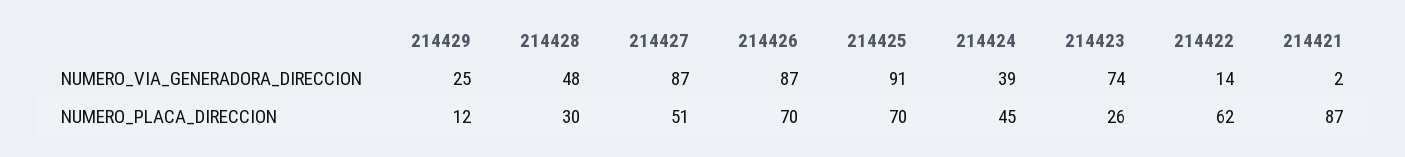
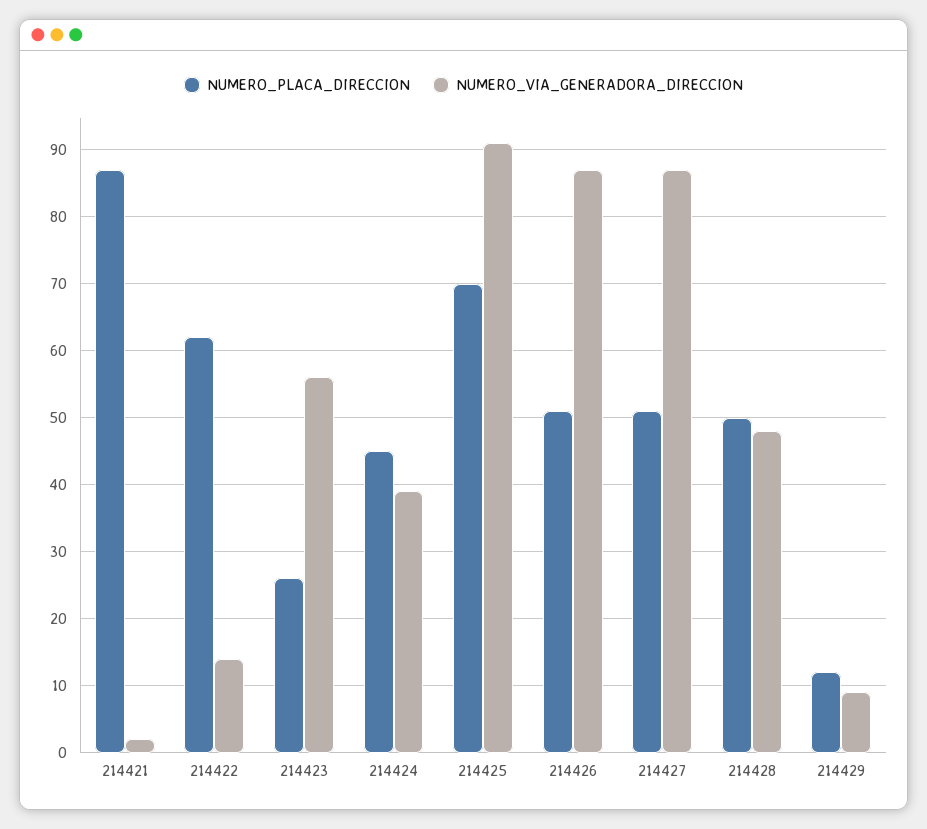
  {
    "NUMERO_VIA_GENERADORA_DIRECCION": {
-     "214429": 25,
+     "214429": 9,
      "214428": 48,
      "214427": 87,
      "214426": 87,
      "214425": 91,
      "214424": 39,
-     "214423": 74,
+     "214423": 56,
      "214422": 14,
      "214421": 2
    },
    "NUMERO_PLACA_DIRECCION": {
      "214429": 12,
-     "214428": 30,
+     "214428": 50,
      "214427": 51,
-     "214426": 70,
+     "214426": 51,
      "214425": 70,
      "214424": 45,
      "214423": 26,
      "214422": 62,
      "214421": 87
    }
  }

